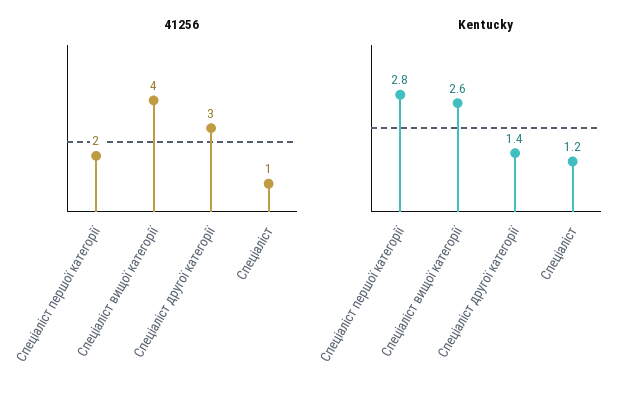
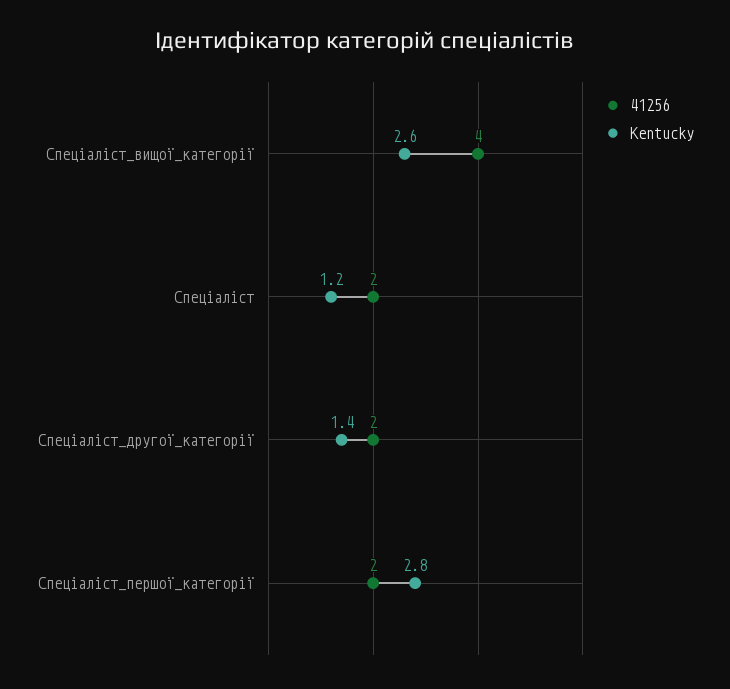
  {
    "41256": {
      "Спеціаліст першої категорії": 2,
      "Спеціаліст вищої категорії": 4,
-     "Спеціаліст другої категорії": 3,
+     "Спеціаліст другої категорії": 2,
-     "Спеціаліст": 1
+     "Спеціаліст": 2
    },
    "Kentucky": {
      "Спеціаліст першої категорії": 2.8,
      "Спеціаліст вищої категорії": 2.6,
      "Спеціаліст другої категорії": 1.4,
      "Спеціаліст": 1.2
    }
  }

